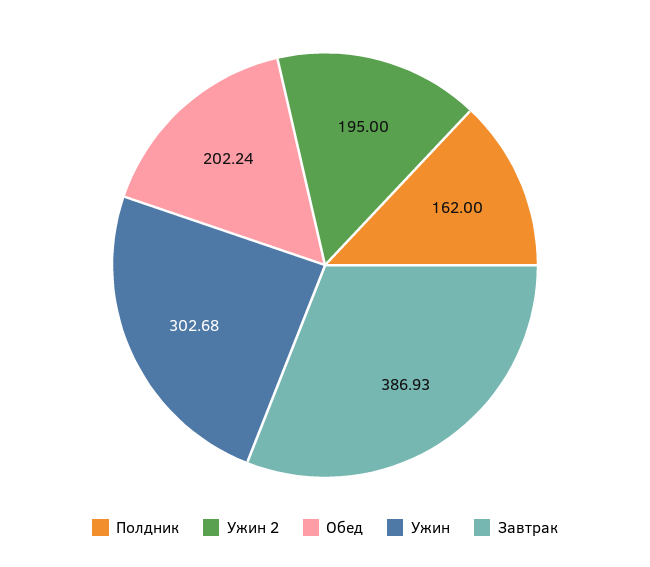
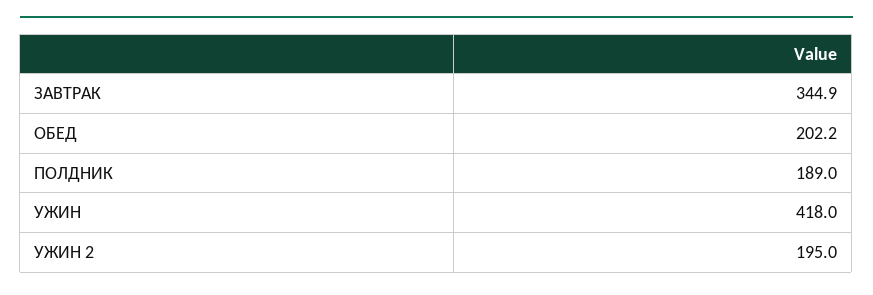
  {
-   "Полдник": 162,
+   "Полдник": 189,
    "Ужин 2": 195,
    "Обед": 202.24,
-   "Ужин": 302.68,
+   "Ужин": 418,
-   "Завтрак": 386.93
+   "Завтрак": 344.9
  }

